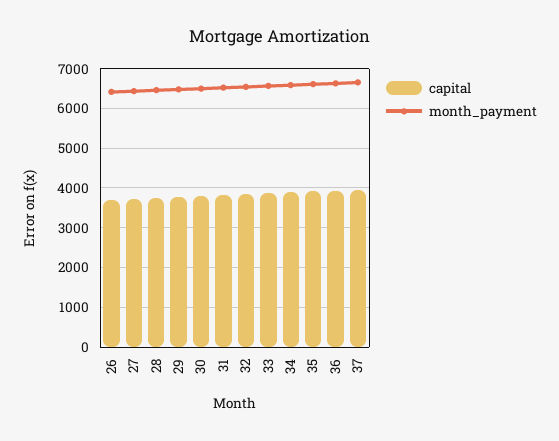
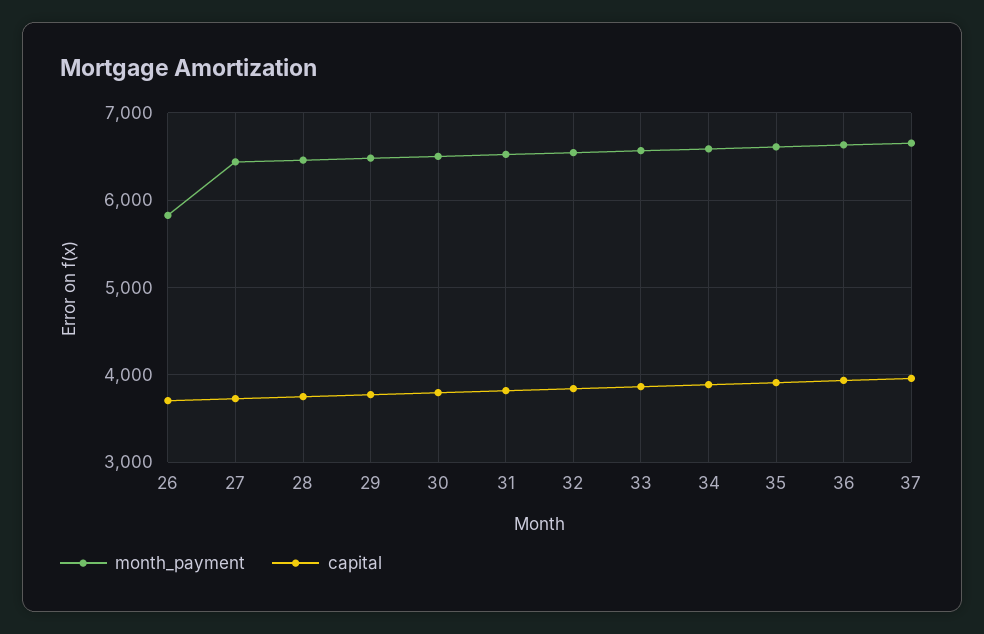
  {
    "capital": {
      "26": 3700,
      "27": 3700,
      "28": 3800,
      "29": 3800,
      "30": 3800,
      "31": 3800,
      "32": 3800,
      "33": 3900,
      "34": 3900,
      "35": 3900,
      "36": 3900,
      "37": 4000
    },
    "month_payment": {
-     "26": 6400,
+     "26": 5800,
      "27": 6400,
      "28": 6500,
      "29": 6500,
      "30": 6500,
      "31": 6500,
      "32": 6500,
      "33": 6600,
      "34": 6600,
      "35": 6600,
      "36": 6600,
      "37": 6700
    }
  }

